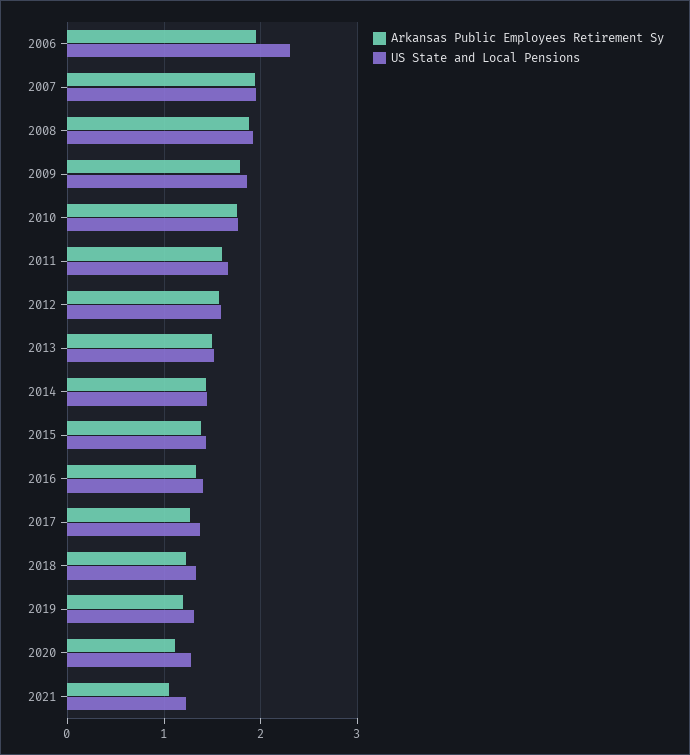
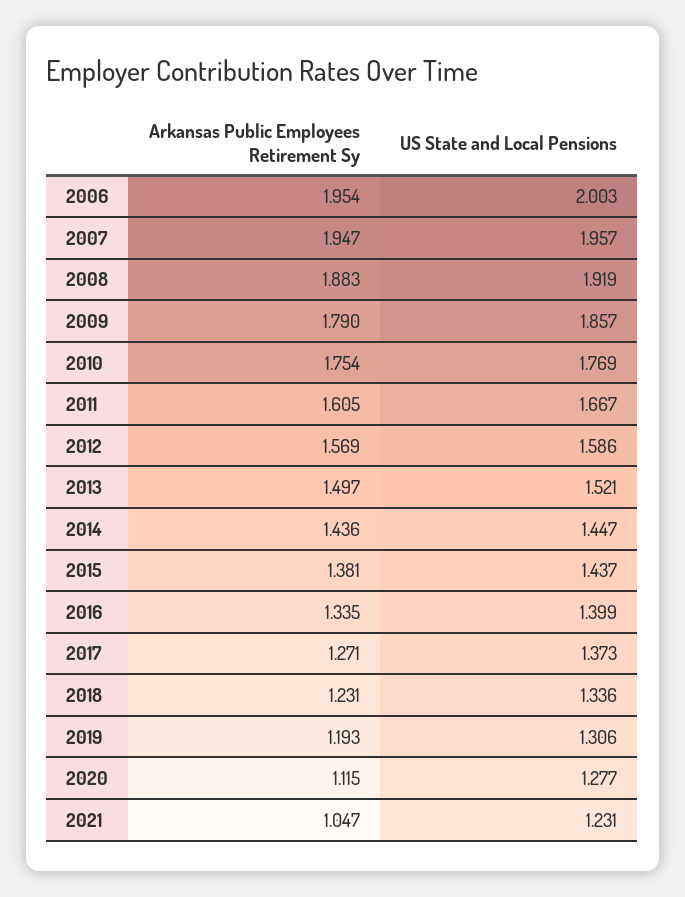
  {
    "Arkansas Public Employees Retirement Sy": {
      "2006": 1.954,
      "2007": 1.947,
      "2008": 1.883,
      "2009": 1.79,
      "2010": 1.754,
      "2011": 1.605,
      "2012": 1.569,
      "2013": 1.497,
      "2014": 1.436,
      "2015": 1.381,
      "2016": 1.335,
      "2017": 1.271,
      "2018": 1.231,
      "2019": 1.193,
      "2020": 1.115,
      "2021": 1.047
    },
    "US State and Local Pensions": {
-     "2006": 2.3,
+     "2006": 2.003,
      "2007": 1.957,
      "2008": 1.919,
      "2009": 1.857,
      "2010": 1.769,
      "2011": 1.667,
      "2012": 1.586,
      "2013": 1.521,
      "2014": 1.447,
      "2015": 1.437,
      "2016": 1.399,
      "2017": 1.373,
      "2018": 1.336,
      "2019": 1.306,
      "2020": 1.277,
      "2021": 1.231
    }
  }

